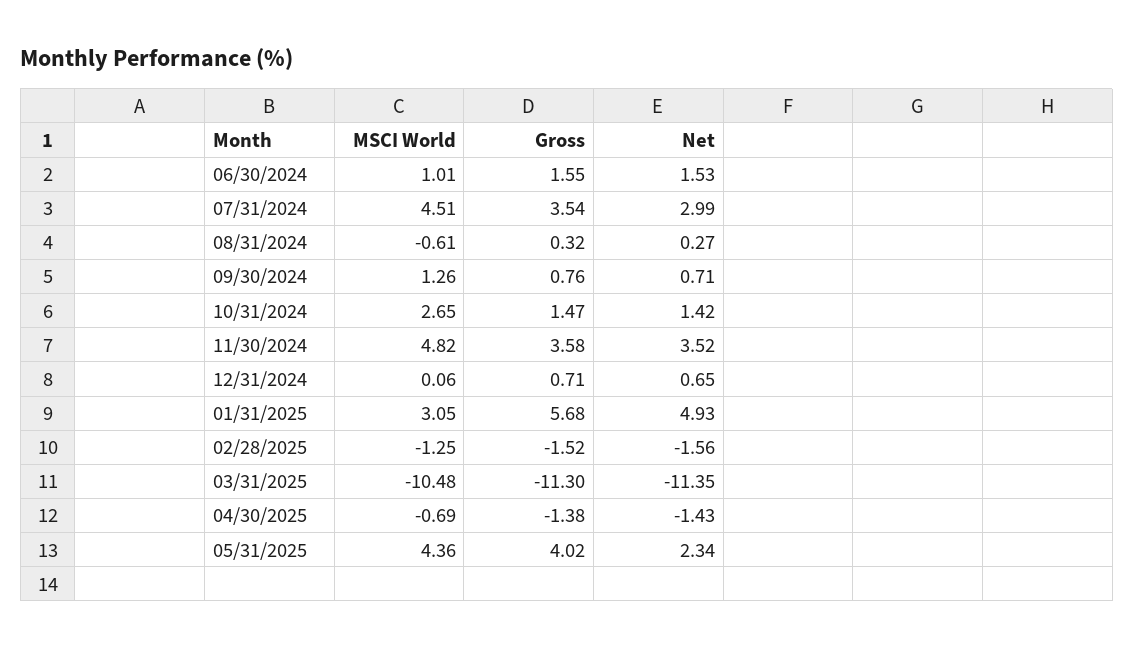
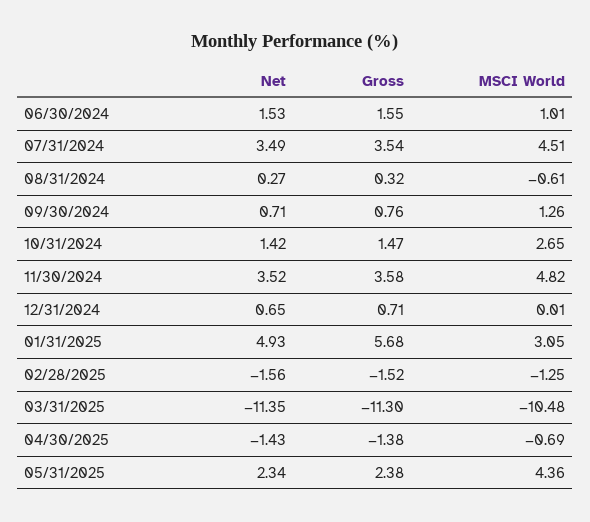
  {
    "MSCI World": {
      "06/30/2024": 1.01,
      "07/31/2024": 4.51,
      "08/31/2024": -0.61,
      "09/30/2024": 1.26,
      "10/31/2024": 2.65,
      "11/30/2024": 4.82,
-     "12/31/2024": 0.06,
+     "12/31/2024": 0.01,
      "01/31/2025": 3.05,
      "02/28/2025": -1.25,
      "03/31/2025": -10.48,
      "04/30/2025": -0.69,
      "05/31/2025": 4.36
    },
    "Gross": {
      "06/30/2024": 1.55,
      "07/31/2024": 3.54,
      "08/31/2024": 0.32,
      "09/30/2024": 0.76,
      "10/31/2024": 1.47,
      "11/30/2024": 3.58,
      "12/31/2024": 0.71,
      "01/31/2025": 5.68,
      "02/28/2025": -1.52,
      "03/31/2025": -11.3,
      "04/30/2025": -1.38,
-     "05/31/2025": 4.02
+     "05/31/2025": 2.38
    },
    "Net": {
      "06/30/2024": 1.53,
-     "07/31/2024": 2.99,
+     "07/31/2024": 3.49,
      "08/31/2024": 0.27,
      "09/30/2024": 0.71,
      "10/31/2024": 1.42,
      "11/30/2024": 3.52,
      "12/31/2024": 0.65,
      "01/31/2025": 4.93,
      "02/28/2025": -1.56,
      "03/31/2025": -11.35,
      "04/30/2025": -1.43,
      "05/31/2025": 2.34
    }
  }

